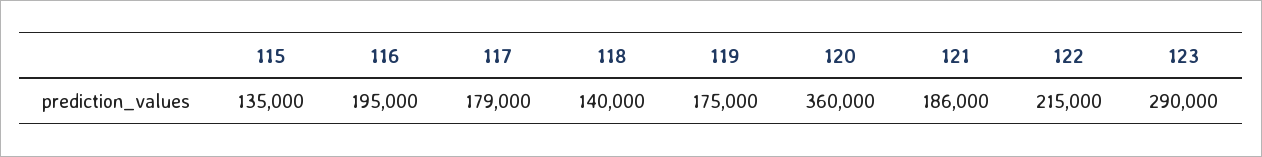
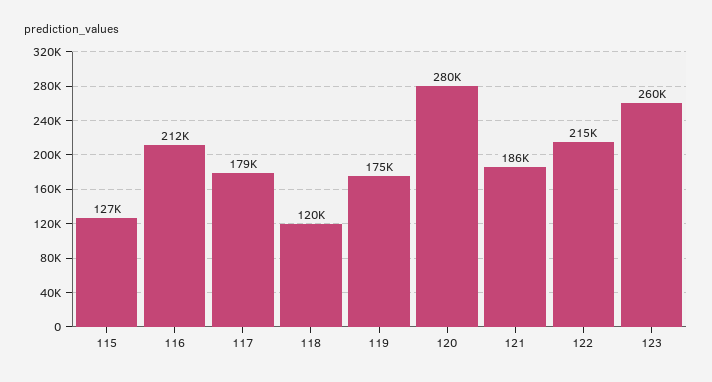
  {
-   "115": 135000,
+   "115": 127000,
-   "116": 195000,
+   "116": 212000,
    "117": 179000,
-   "118": 140000,
+   "118": 120000,
    "119": 175000,
-   "120": 360000,
+   "120": 280000,
    "121": 186000,
    "122": 215000,
-   "123": 290000
+   "123": 260000
  }

